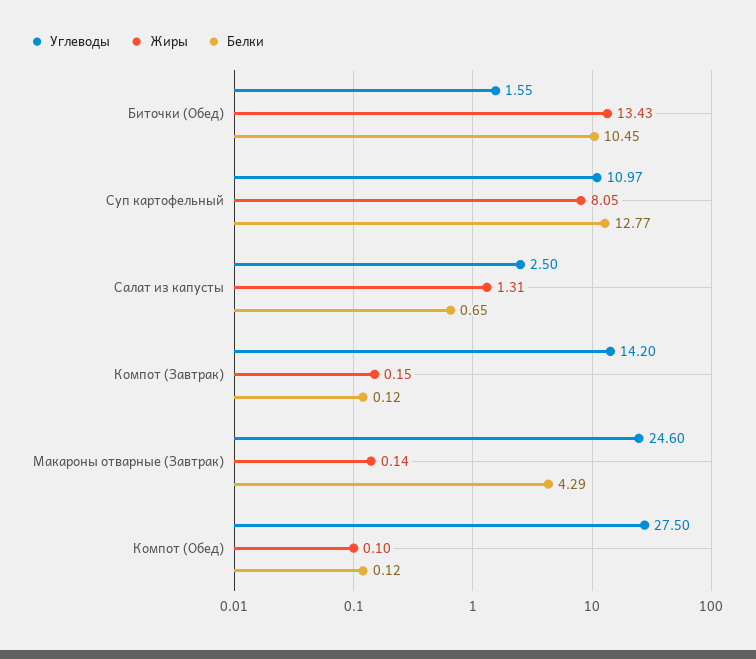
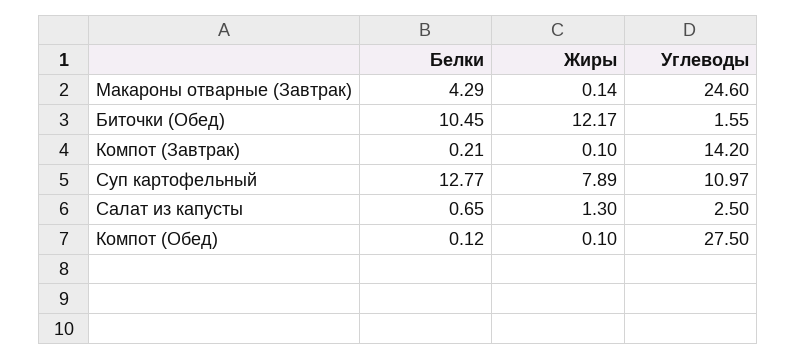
  {
    "Углеводы": {
      "Биточки (Обед)": 1.55,
      "Суп картофельный": 10.97,
      "Салат из капусты": 2.5,
      "Компот (Завтрак)": 14.2,
      "Макароны отварные (Завтрак)": 24.6,
      "Компот (Обед)": 27.5
    },
    "Жиры": {
-     "Биточки (Обед)": 13.43,
+     "Биточки (Обед)": 12.17,
-     "Суп картофельный": 8.05,
+     "Суп картофельный": 7.89,
-     "Салат из капусты": 1.31,
+     "Салат из капусты": 1.3,
-     "Компот (Завтрак)": 0.15,
+     "Компот (Завтрак)": 0.1,
      "Макароны отварные (Завтрак)": 0.14,
      "Компот (Обед)": 0.1
    },
    "Белки": {
      "Биточки (Обед)": 10.45,
      "Суп картофельный": 12.77,
      "Салат из капусты": 0.65,
-     "Компот (Завтрак)": 0.12,
+     "Компот (Завтрак)": 0.21,
      "Макароны отварные (Завтрак)": 4.29,
      "Компот (Обед)": 0.12
    }
  }

